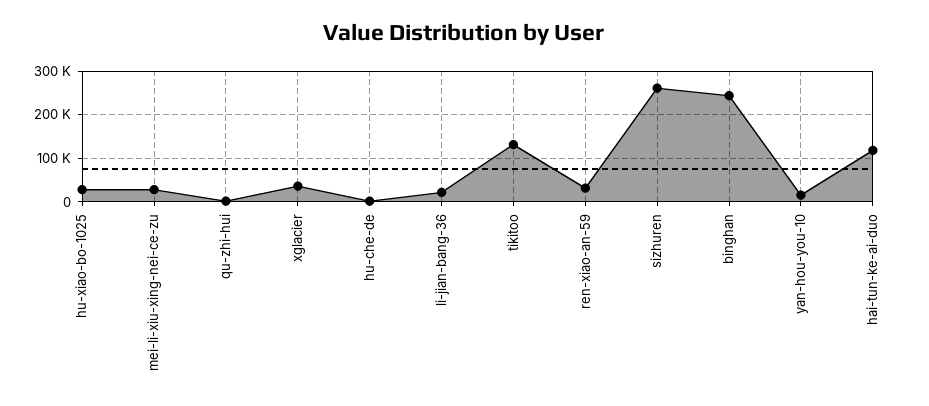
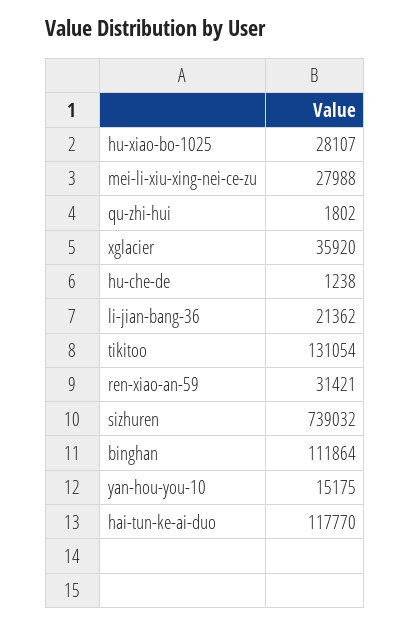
  {
    "hu-xiao-bo-1025": 28107,
    "mei-li-xiu-xing-nei-ce-zu": 27988,
    "qu-zhi-hui": 1802,
    "xglacier": 35920,
    "hu-che-de": 1238,
    "li-jian-bang-36": 21362,
    "tikitoo": 131054,
    "ren-xiao-an-59": 31421,
-   "sizhuren": 260000,
+   "sizhuren": 739032,
-   "binghan": 240000,
+   "binghan": 111864,
    "yan-hou-you-10": 15175,
    "hai-tun-ke-ai-duo": 117770
  }

